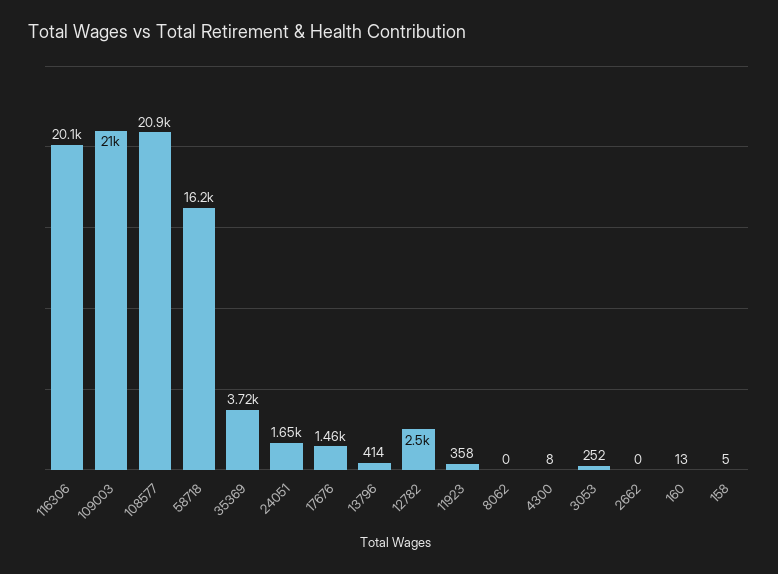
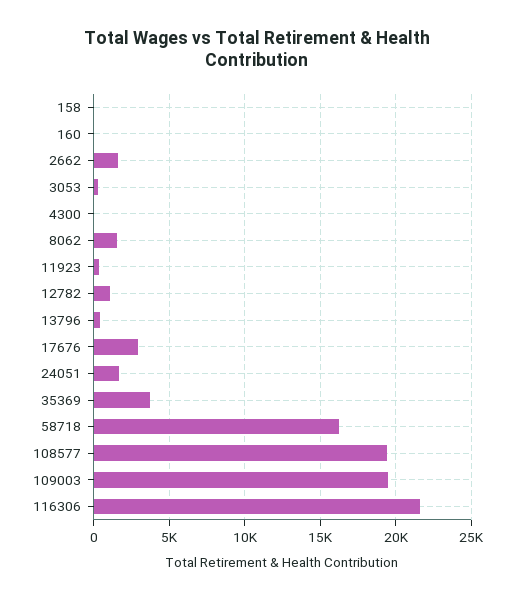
  {
-   "116306": 20100,
+   "116306": 21500,
-   "109003": 21000,
+   "109003": 19500,
-   "108577": 20900,
+   "108577": 19500,
    "58718": 16200,
    "35369": 3720,
    "24051": 1650,
-   "17676": 1460,
+   "17676": 3000,
    "13796": 414,
-   "12782": 2500,
+   "12782": 1000,
    "11923": 358,
-   "8062": 0,
+   "8062": 1500,
    "4300": 8,
    "3053": 252,
-   "2662": 0,
+   "2662": 1500,
    "160": 13,
    "158": 5
  }

